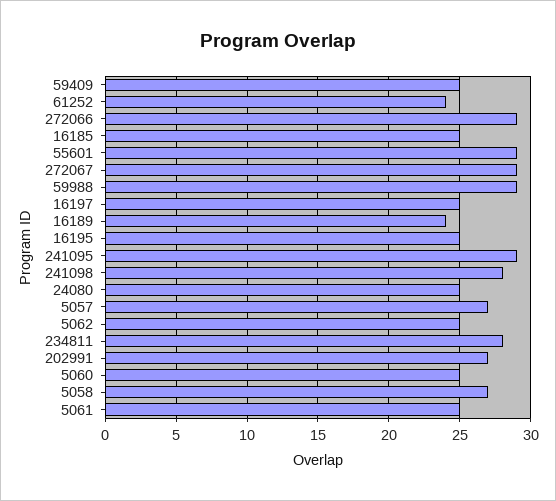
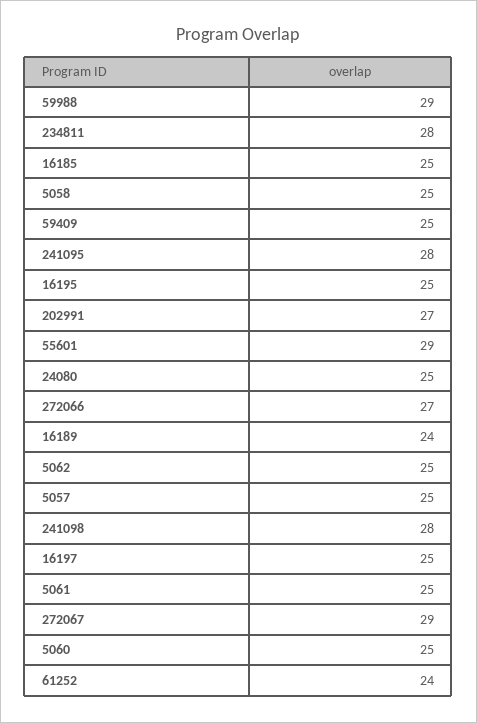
  {
    "59409": 25,
    "61252": 24,
-   "272066": 29,
+   "272066": 27,
    "16185": 25,
    "55601": 29,
    "272067": 29,
    "59988": 29,
    "16197": 25,
    "16189": 24,
    "16195": 25,
-   "241095": 29,
+   "241095": 28,
    "241098": 28,
    "24080": 25,
-   "5057": 27,
+   "5057": 25,
    "5062": 25,
    "234811": 28,
    "202991": 27,
    "5060": 25,
-   "5058": 27,
+   "5058": 25,
    "5061": 25
  }

